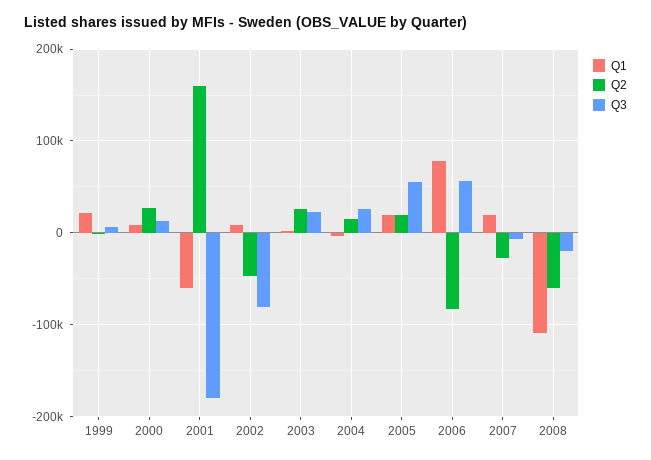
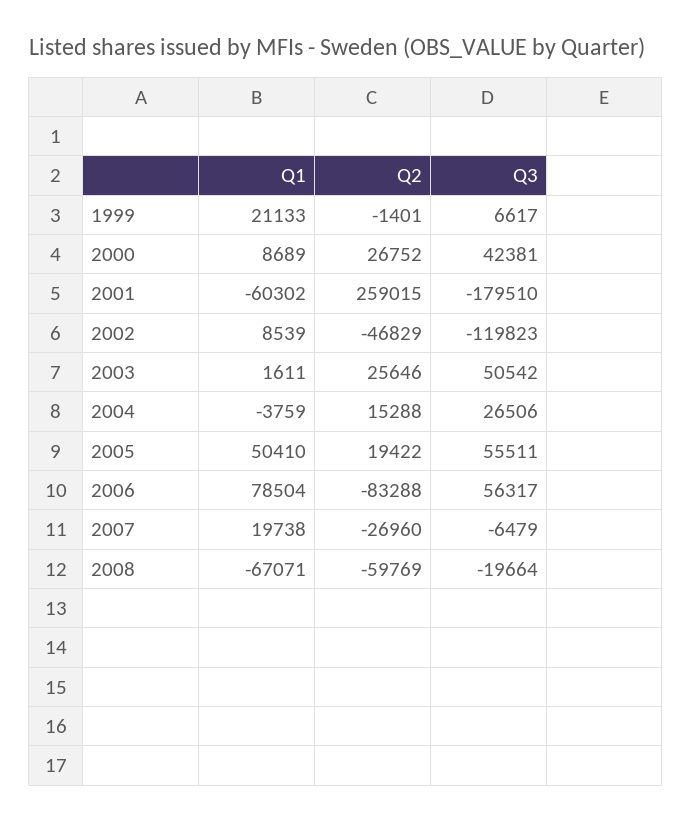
  {
    "Q1": {
      "1999": 21133,
      "2000": 8689,
      "2001": -60302,
      "2002": 8539,
      "2003": 1611,
      "2004": -3759,
-     "2005": 20000,
+     "2005": 50410,
      "2006": 78504,
      "2007": 19738,
-     "2008": -110000
+     "2008": -67071
    },
    "Q2": {
      "1999": -1401,
      "2000": 26752,
-     "2001": 160000,
+     "2001": 259015,
      "2002": -46829,
      "2003": 25646,
      "2004": 15288,
      "2005": 19422,
      "2006": -83288,
      "2007": -26960,
      "2008": -59769
    },
    "Q3": {
      "1999": 6617,
-     "2000": 10000,
+     "2000": 42381,
      "2001": -179510,
-     "2002": -80000,
+     "2002": -119823,
-     "2003": 20000,
+     "2003": 50542,
      "2004": 26506,
      "2005": 55511,
      "2006": 56317,
      "2007": -6479,
      "2008": -19664
    }
  }

